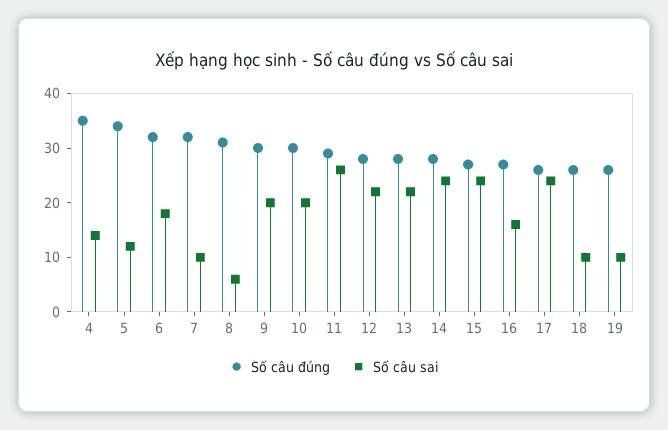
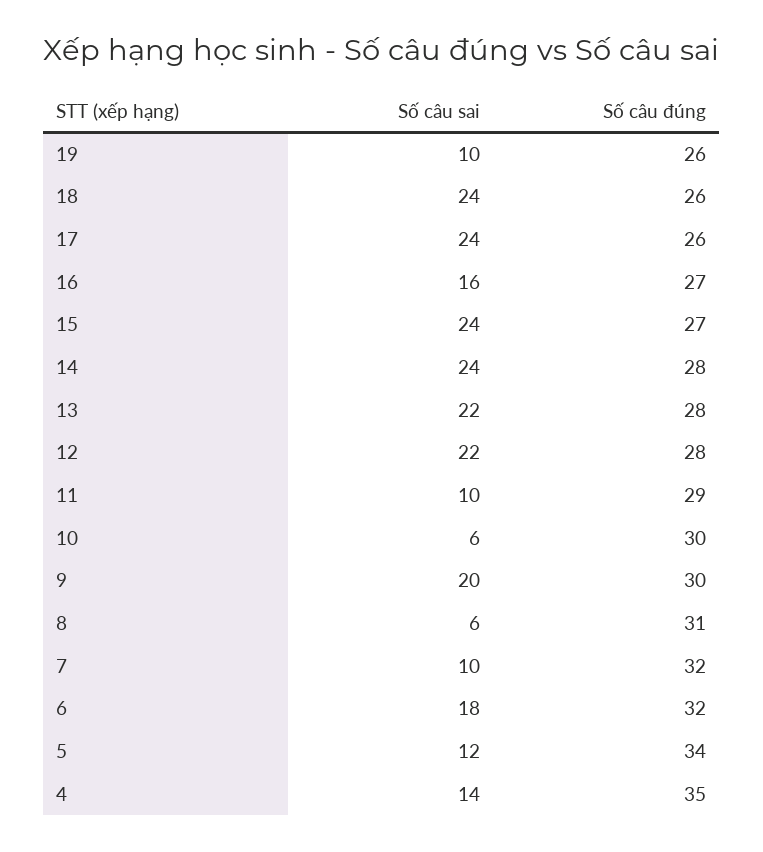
  {
    "Số câu đúng": {
      "4": 35,
      "5": 34,
      "6": 32,
      "7": 32,
      "8": 31,
      "9": 30,
      "10": 30,
      "11": 29,
      "12": 28,
      "13": 28,
      "14": 28,
      "15": 27,
      "16": 27,
      "17": 26,
      "18": 26,
      "19": 26
    },
    "Số câu sai": {
      "4": 14,
      "5": 12,
      "6": 18,
      "7": 10,
      "8": 6,
      "9": 20,
-     "10": 20,
+     "10": 6,
-     "11": 25,
+     "11": 10,
      "12": 22,
      "13": 22,
      "14": 24,
      "15": 24,
      "16": 16,
      "17": 24,
-     "18": 10,
+     "18": 24,
      "19": 10
    }
  }

